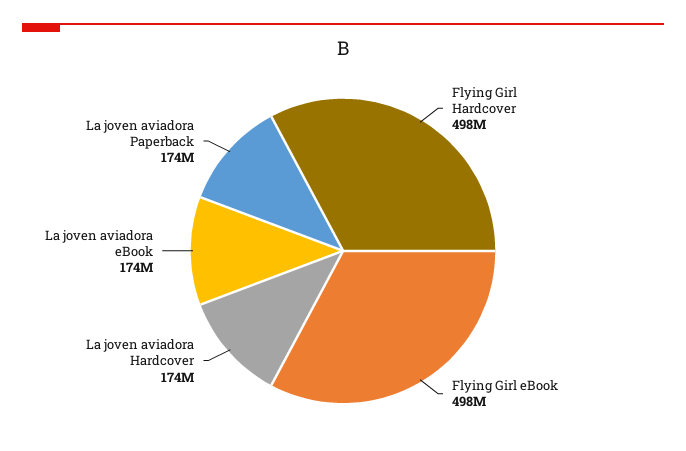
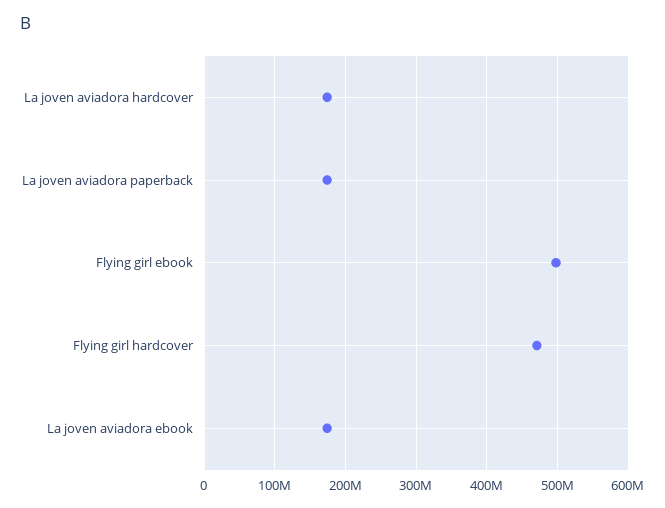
  {
-   "Flying Girl Hardcover": 498000000,
+   "Flying Girl Hardcover": 470000000,
    "Flying Girl eBook": 498000000,
    "La joven aviadora Hardcover": 174000000,
    "La joven aviadora eBook": 174000000,
    "La joven aviadora Paperback": 174000000
  }

